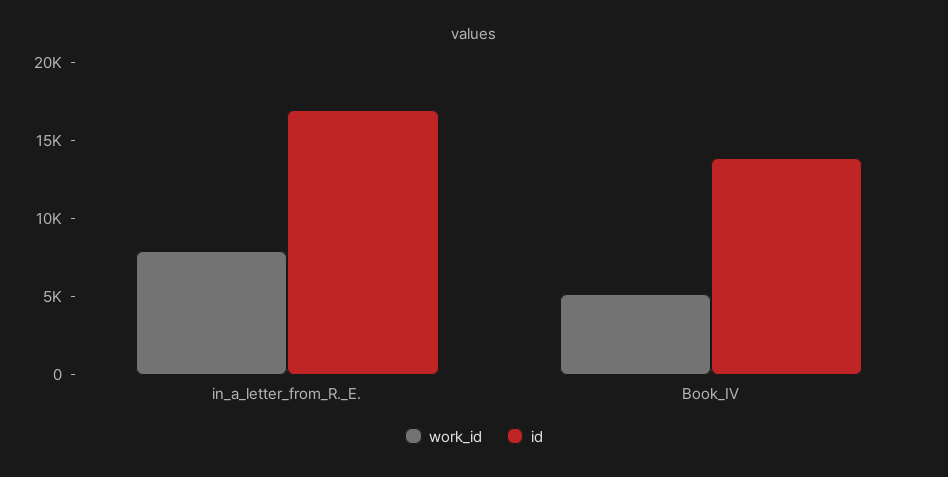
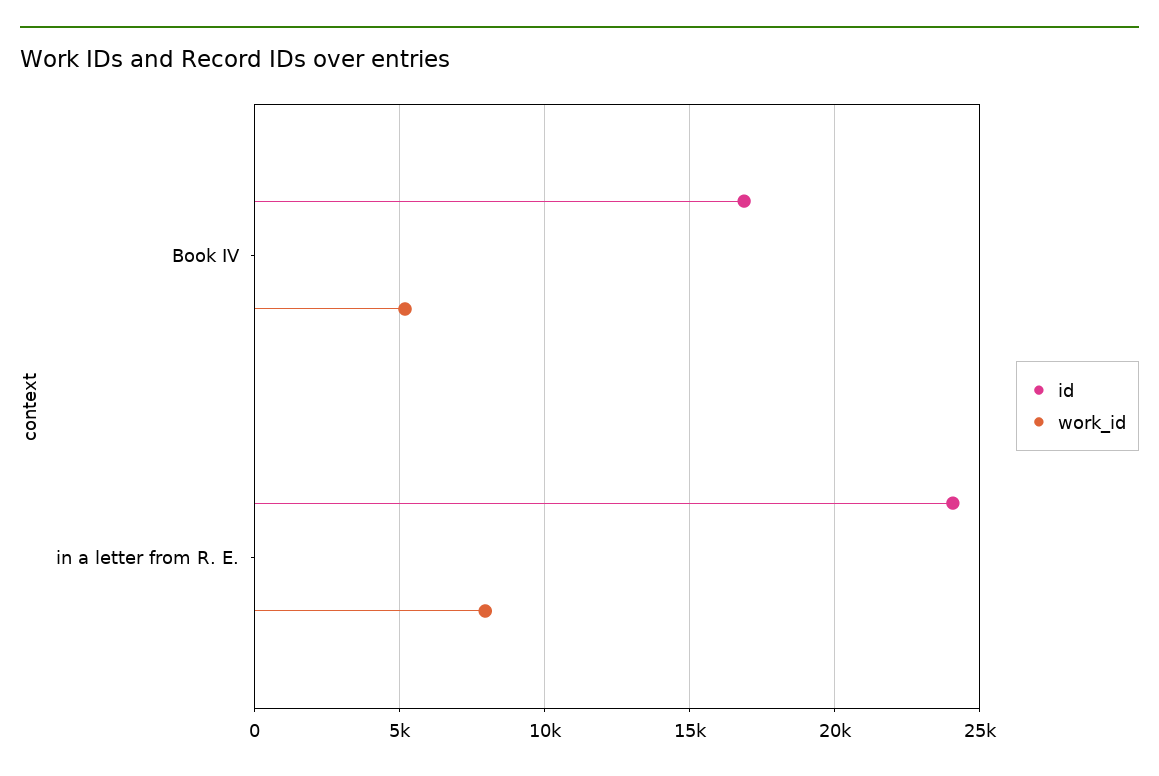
  {
    "work_id": {
      "in_a_letter_from_R._E.": 8000,
      "Book_IV": 5000
    },
    "id": {
-     "in_a_letter_from_R._E.": 17000,
+     "in_a_letter_from_R._E.": 24000,
-     "Book_IV": 14000
+     "Book_IV": 17000
    }
  }

